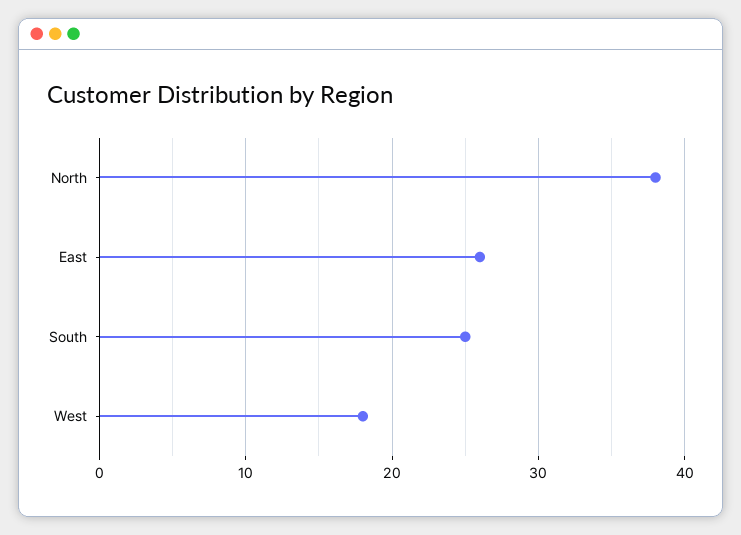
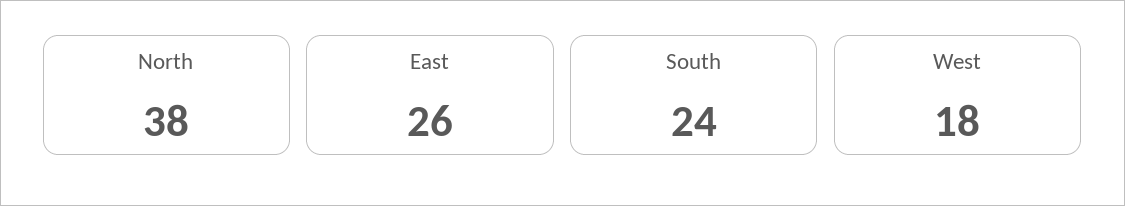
  {
    "North": 38,
    "East": 26,
-   "South": 25,
+   "South": 24,
    "West": 18
  }

